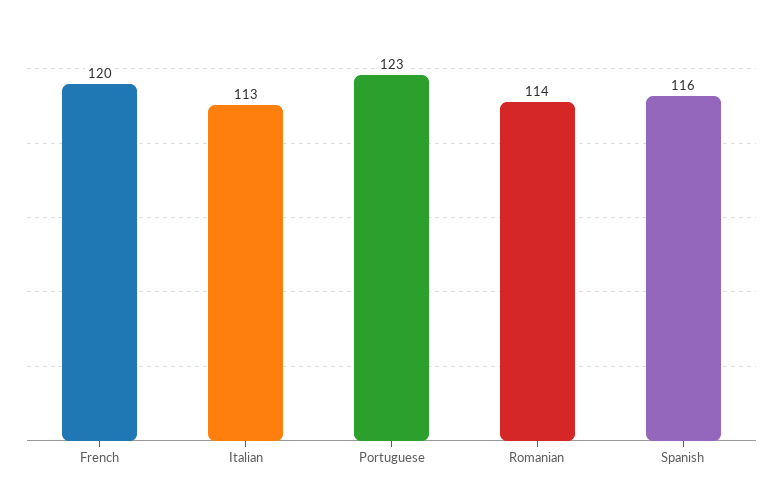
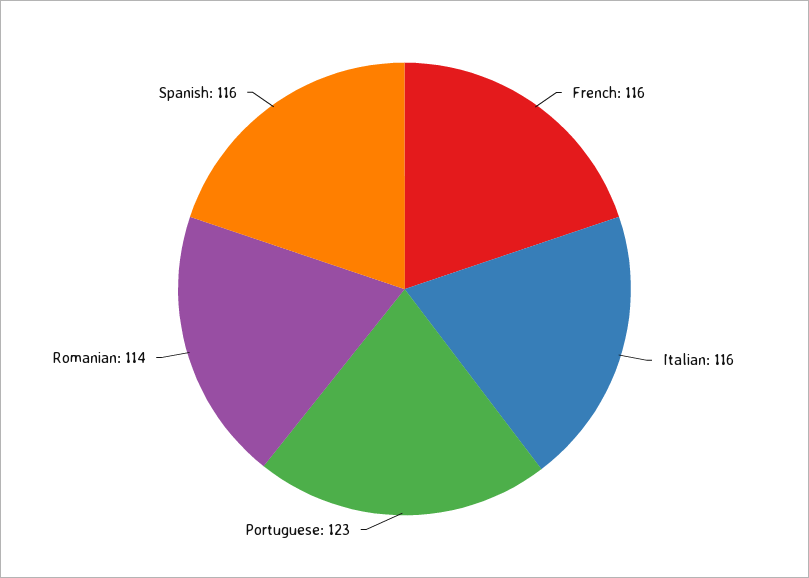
  {
-   "French": 120,
+   "French": 116,
-   "Italian": 113,
+   "Italian": 116,
    "Portuguese": 123,
    "Romanian": 114,
    "Spanish": 116
  }

